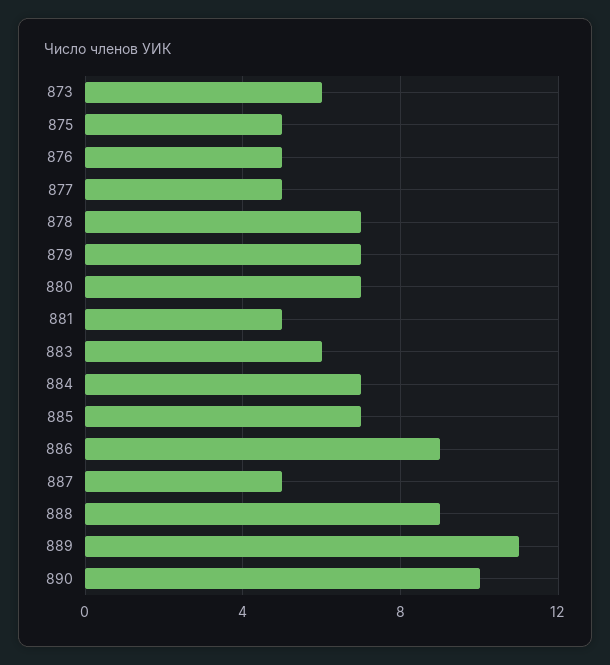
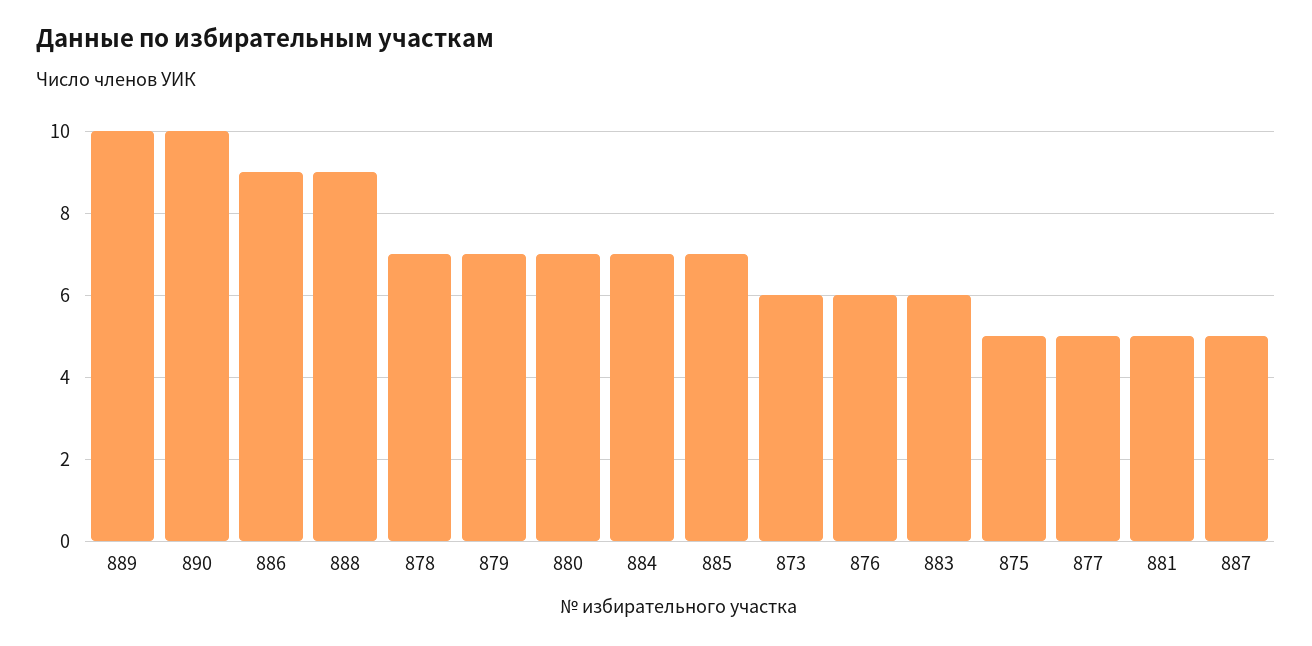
  {
    "873": 6,
    "875": 5,
-   "876": 5,
+   "876": 6,
    "877": 5,
    "878": 7,
    "879": 7,
    "880": 7,
    "881": 5,
    "883": 6,
    "884": 7,
    "885": 7,
    "886": 9,
    "887": 5,
    "888": 9,
-   "889": 11,
+   "889": 10,
    "890": 10
  }

